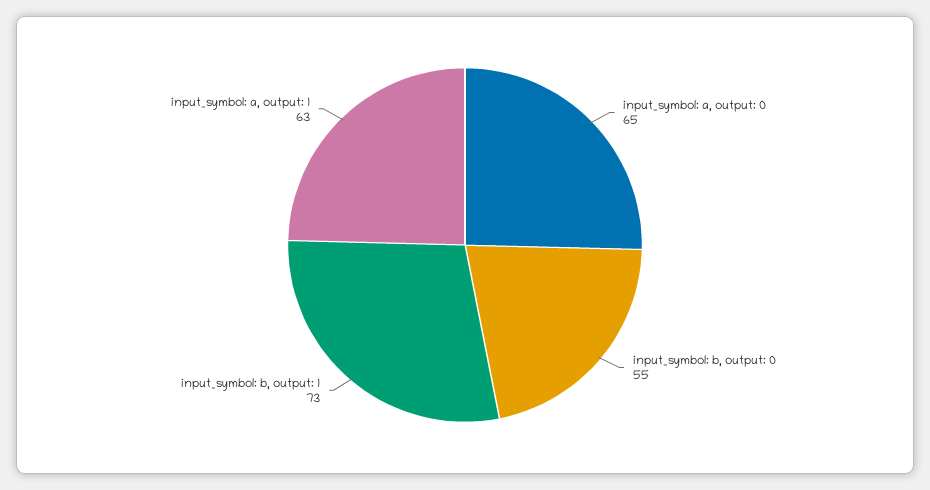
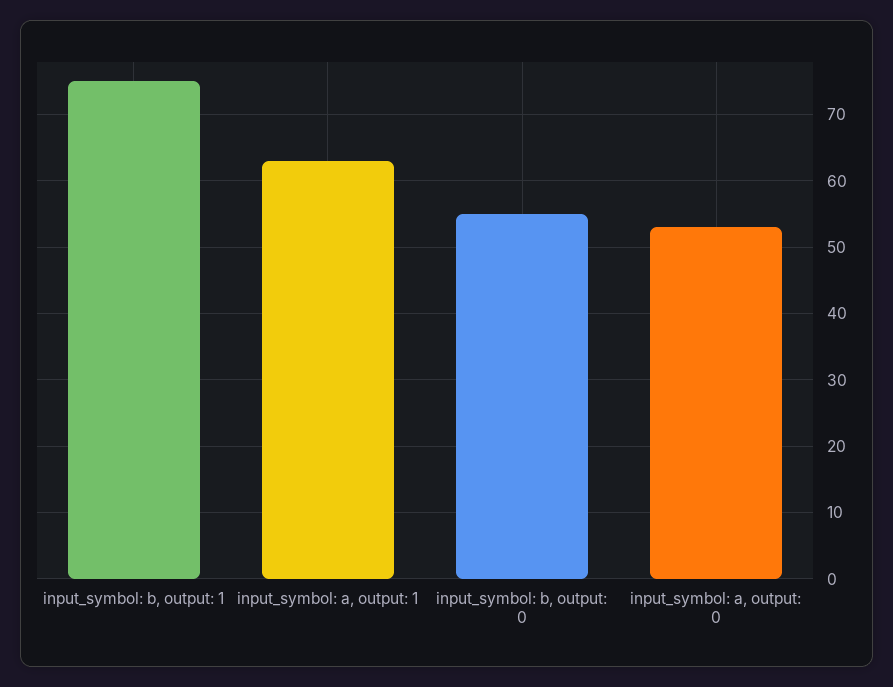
  {
-   "input_symbol: a, output: 0": 65,
+   "input_symbol: a, output: 0": 53,
    "input_symbol: b, output: 0": 55,
-   "input_symbol: b, output: 1": 73,
+   "input_symbol: b, output: 1": 75,
    "input_symbol: a, output: 1": 63
  }

